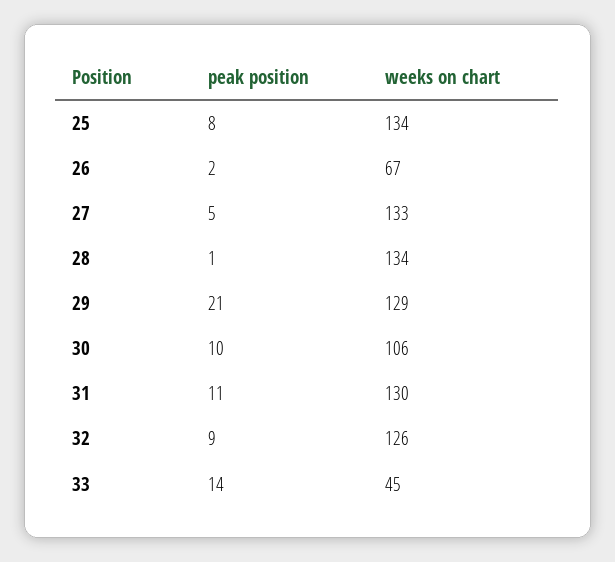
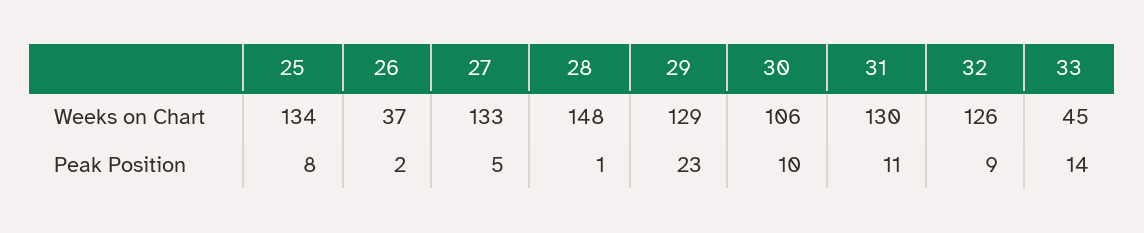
  {
    "peak position": {
      "25": 8,
      "26": 2,
      "27": 5,
      "28": 1,
-     "29": 21,
+     "29": 23,
      "30": 10,
      "31": 11,
      "32": 9,
      "33": 14
    },
    "weeks on chart": {
      "25": 134,
-     "26": 67,
+     "26": 37,
      "27": 133,
-     "28": 134,
+     "28": 148,
      "29": 129,
      "30": 106,
      "31": 130,
      "32": 126,
      "33": 45
    }
  }

